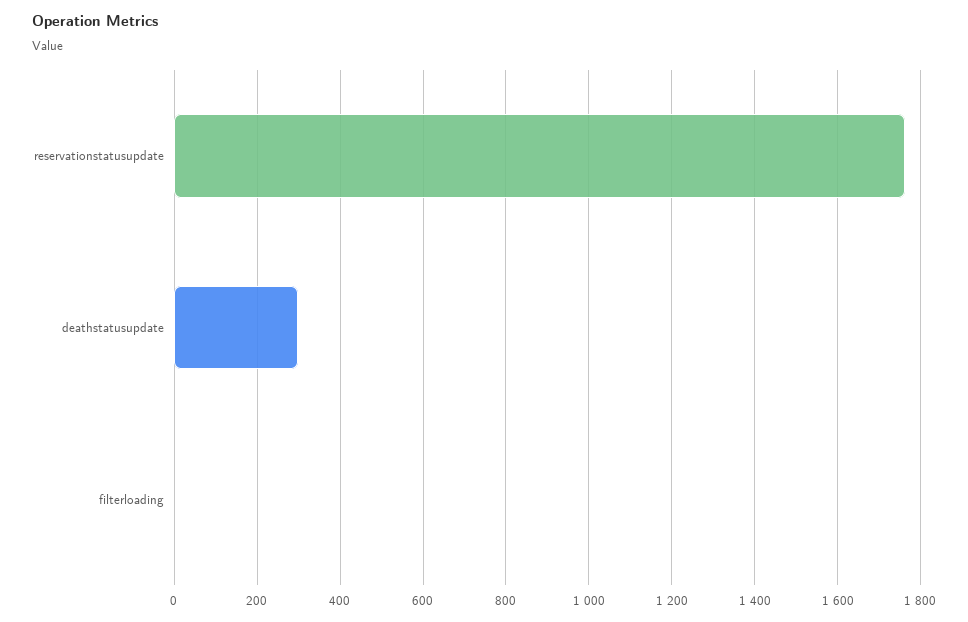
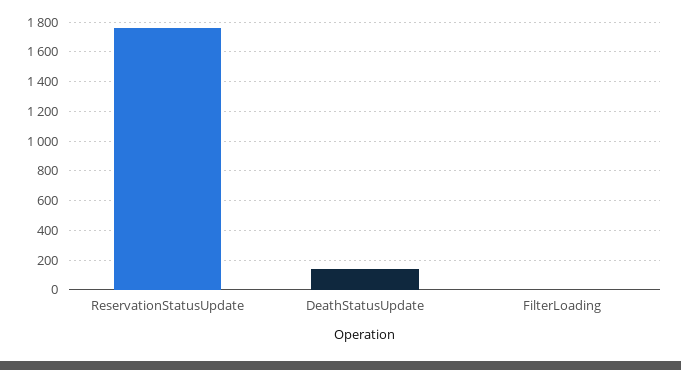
  {
    "reservationstatusupdate": 1760,
-   "deathstatusupdate": 300,
+   "deathstatusupdate": 150,
    "filterloading": 0
  }

